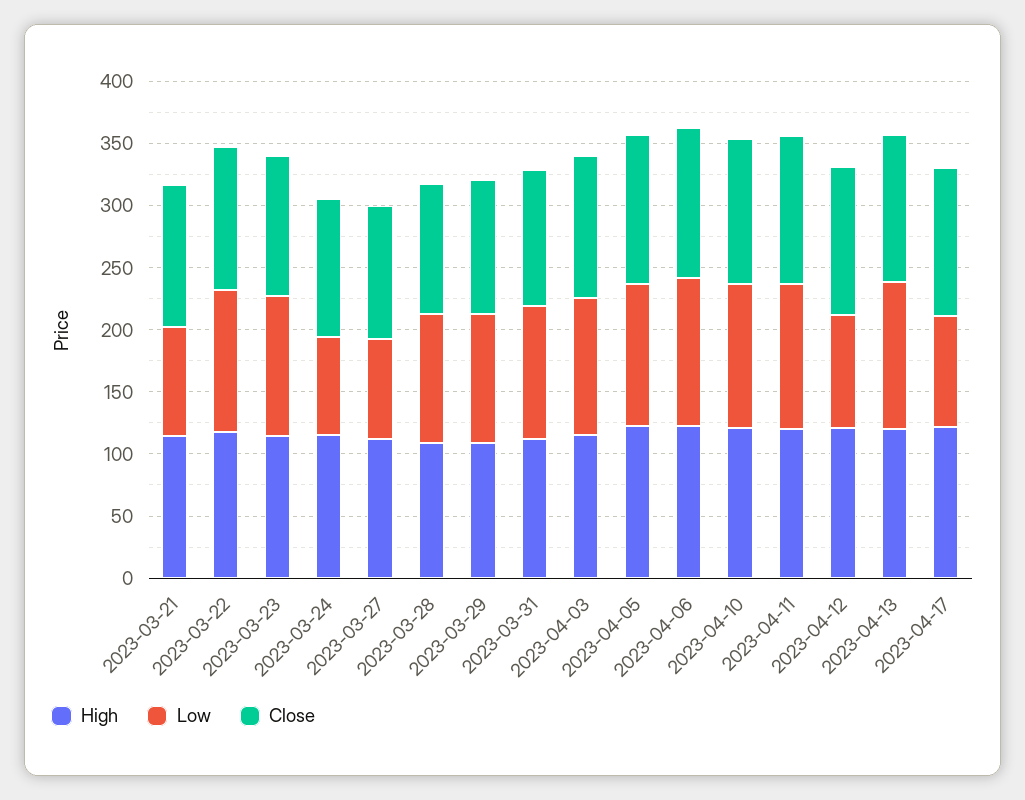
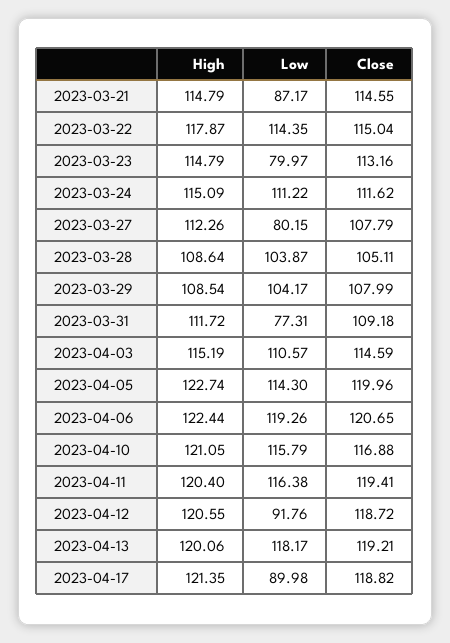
  {
    "High": {
      "2023-03-21": 114.79,
      "2023-03-22": 117.87,
      "2023-03-23": 114.79,
      "2023-03-24": 115.09,
      "2023-03-27": 112.26,
      "2023-03-28": 108.64,
      "2023-03-29": 108.54,
      "2023-03-31": 111.72,
      "2023-04-03": 115.19,
      "2023-04-05": 122.74,
      "2023-04-06": 122.44,
      "2023-04-10": 121.05,
      "2023-04-11": 120.4,
      "2023-04-12": 120.55,
      "2023-04-13": 120.06,
      "2023-04-17": 121.35
    },
    "Low": {
      "2023-03-21": 87.17,
      "2023-03-22": 114.35,
-     "2023-03-23": 110,
+     "2023-03-23": 79.97,
-     "2023-03-24": 80,
+     "2023-03-24": 111.22,
      "2023-03-27": 80.15,
      "2023-03-28": 103.87,
      "2023-03-29": 104.17,
-     "2023-03-31": 110,
+     "2023-03-31": 77.31,
      "2023-04-03": 110.57,
      "2023-04-05": 114.3,
      "2023-04-06": 119.26,
      "2023-04-10": 115.79,
      "2023-04-11": 116.38,
      "2023-04-12": 91.76,
      "2023-04-13": 118.17,
      "2023-04-17": 89.98
    },
    "Close": {
      "2023-03-21": 114.55,
      "2023-03-22": 115.04,
      "2023-03-23": 113.16,
      "2023-03-24": 111.62,
      "2023-03-27": 107.79,
      "2023-03-28": 105.11,
      "2023-03-29": 107.99,
      "2023-03-31": 109.18,
      "2023-04-03": 114.59,
      "2023-04-05": 119.96,
      "2023-04-06": 120.65,
      "2023-04-10": 116.88,
      "2023-04-11": 119.41,
      "2023-04-12": 118.72,
      "2023-04-13": 119.21,
      "2023-04-17": 118.82
    }
  }

